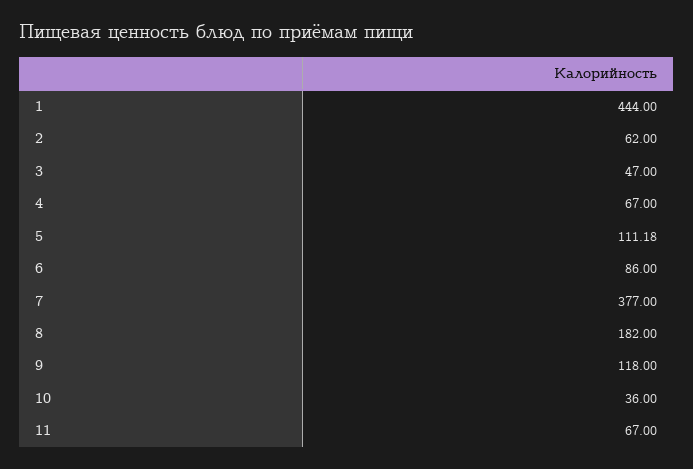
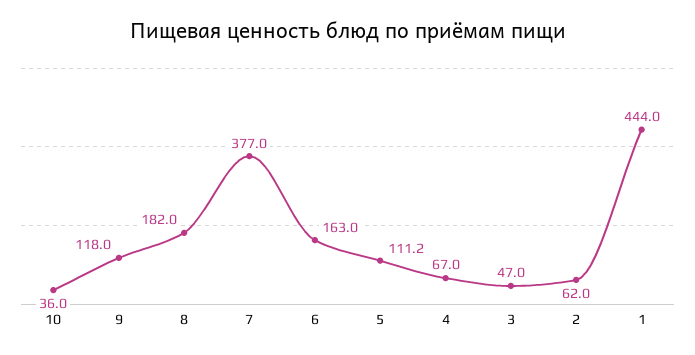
  {
    "1": 444,
    "2": 62,
    "3": 47,
    "4": 67,
    "5": 111.18,
-   "6": 86,
+   "6": 163,
    "7": 377,
    "8": 182,
    "9": 118,
-   "10": 36,
+   "10": 36
-   "11": 67
  }

